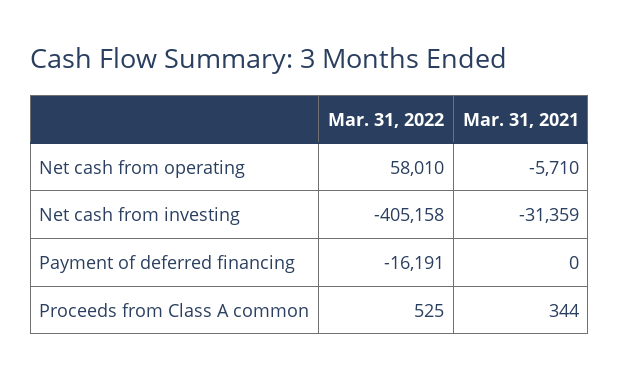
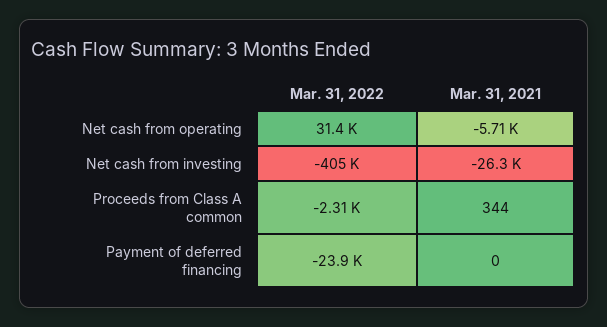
  {
    "Mar. 31, 2022": {
-     "Net cash from operating": 58010,
+     "Net cash from operating": 31400,
      "Net cash from investing": -405158,
-     "Payment of deferred financing": -16191,
+     "Payment of deferred financing": -23900,
-     "Proceeds from Class A common": 525
+     "Proceeds from Class A common": -2310
    },
    "Mar. 31, 2021": {
      "Net cash from operating": -5710,
-     "Net cash from investing": -31359,
+     "Net cash from investing": -26300,
      "Payment of deferred financing": 0,
      "Proceeds from Class A common": 344
    }
  }

